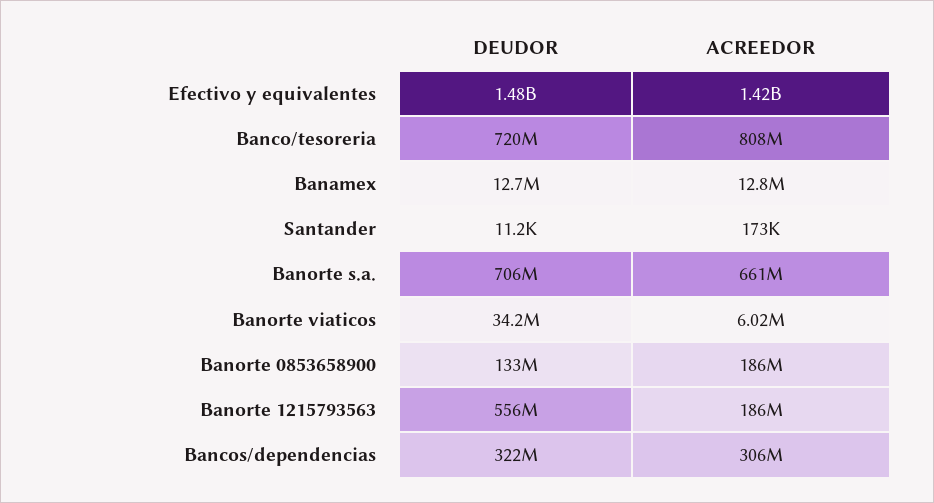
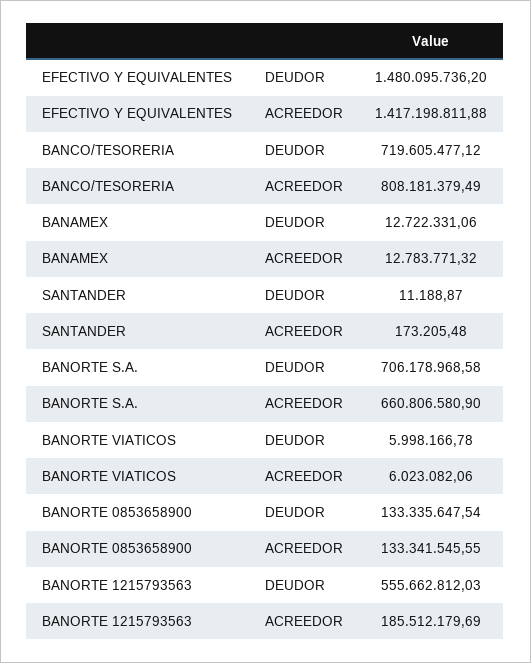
  {
    "DEUDOR": {
      "Efectivo y equivalentes": 1480095736.2,
      "Banco/tesoreria": 719605477.12,
      "Banamex": 12722331.06,
      "Santander": 11188.87,
      "Banorte s.a.": 706178968.58,
-     "Banorte viaticos": 34200000,
+     "Banorte viaticos": 5998166.78,
      "Banorte 0853658900": 133335647.54,
-     "Banorte 1215793563": 555662812.03,
+     "Banorte 1215793563": 555662812.03
-     "Bancos/dependencias": 322000000
    },
    "ACREEDOR": {
      "Efectivo y equivalentes": 1417198811.88,
      "Banco/tesoreria": 808181379.49,
      "Banamex": 12783771.32,
      "Santander": 173205.48,
      "Banorte s.a.": 660806580.9,
      "Banorte viaticos": 6023082.06,
-     "Banorte 0853658900": 186000000,
+     "Banorte 0853658900": 133341545.55,
-     "Banorte 1215793563": 185512179.69,
+     "Banorte 1215793563": 185512179.69
-     "Bancos/dependencias": 306000000
    }
  }

